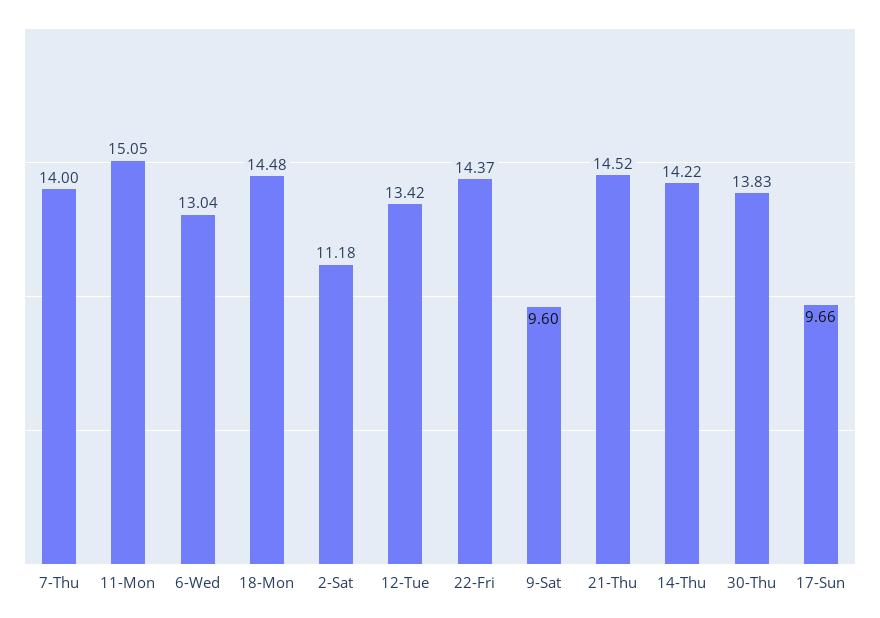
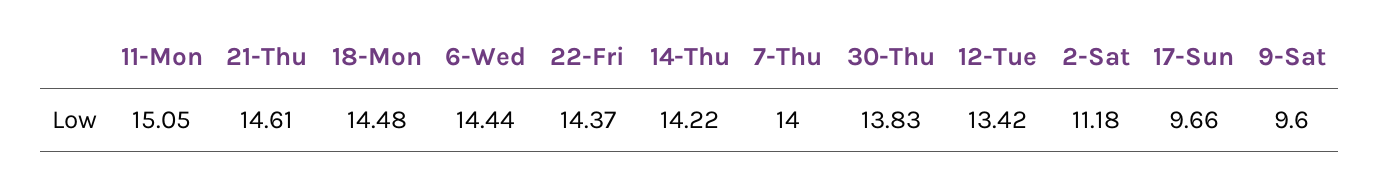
  {
    "7-Thu": 14,
    "11-Mon": 15.05,
-   "6-Wed": 13.04,
+   "6-Wed": 14.44,
    "18-Mon": 14.48,
    "2-Sat": 11.18,
    "12-Tue": 13.42,
    "22-Fri": 14.37,
    "9-Sat": 9.6,
-   "21-Thu": 14.52,
+   "21-Thu": 14.61,
    "14-Thu": 14.22,
    "30-Thu": 13.83,
    "17-Sun": 9.66
  }

